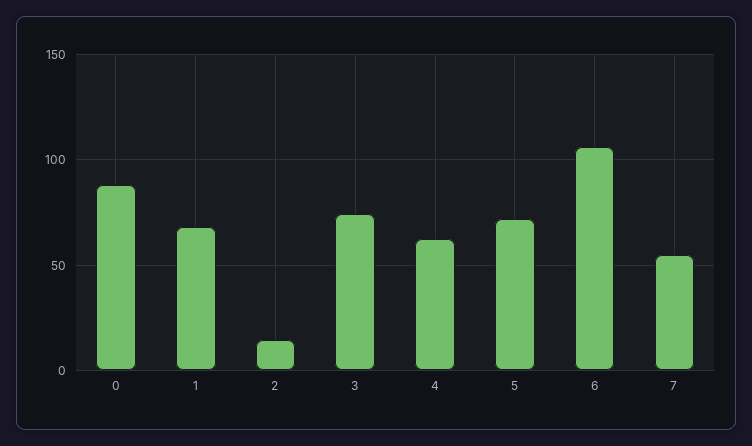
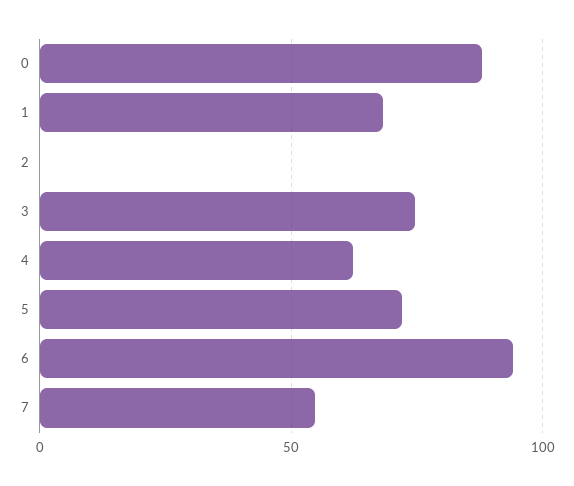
  {
    "0": 90,
    "1": 70,
-   "2": 15,
+   "2": 0,
    "3": 75,
    "4": 60,
    "5": 70,
-   "6": 105,
+   "6": 95,
    "7": 55
  }

